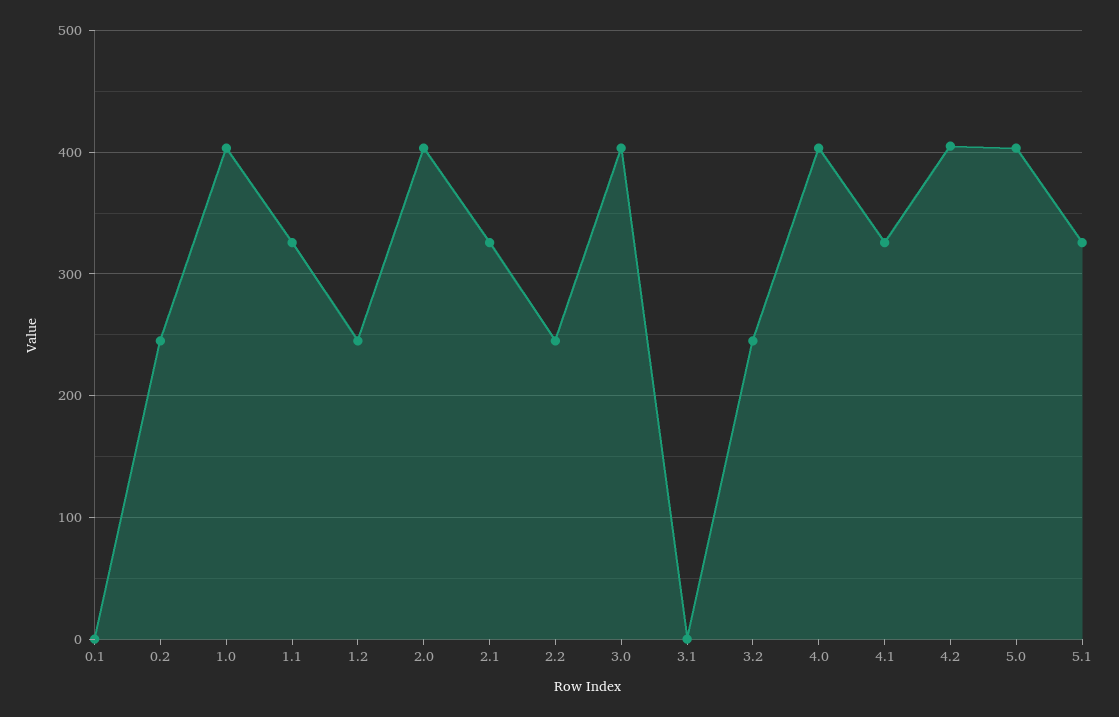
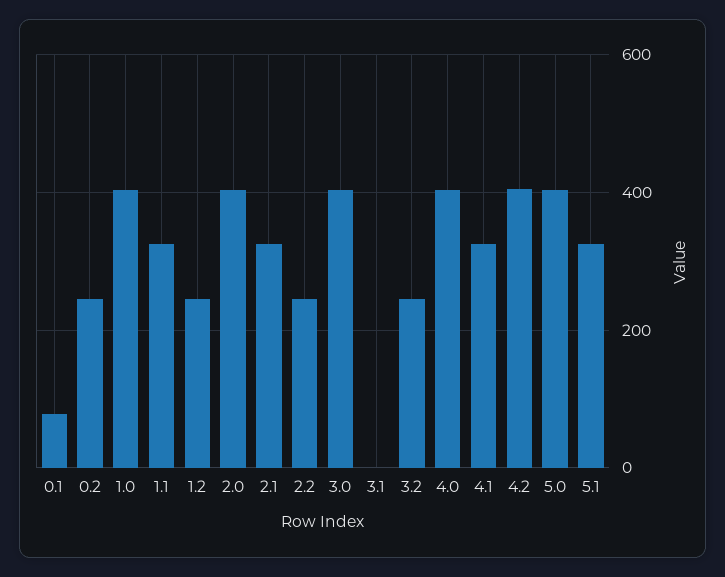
  {
-   "0.1": 0,
+   "0.1": 80,
    "0.2": 240,
    "1.0": 400,
    "1.1": 330,
    "1.2": 240,
    "2.0": 400,
    "2.1": 330,
    "2.2": 240,
    "3.0": 400,
    "3.1": 0,
    "3.2": 240,
    "4.0": 400,
    "4.1": 330,
    "4.2": 410,
    "5.0": 400,
    "5.1": 330
  }

